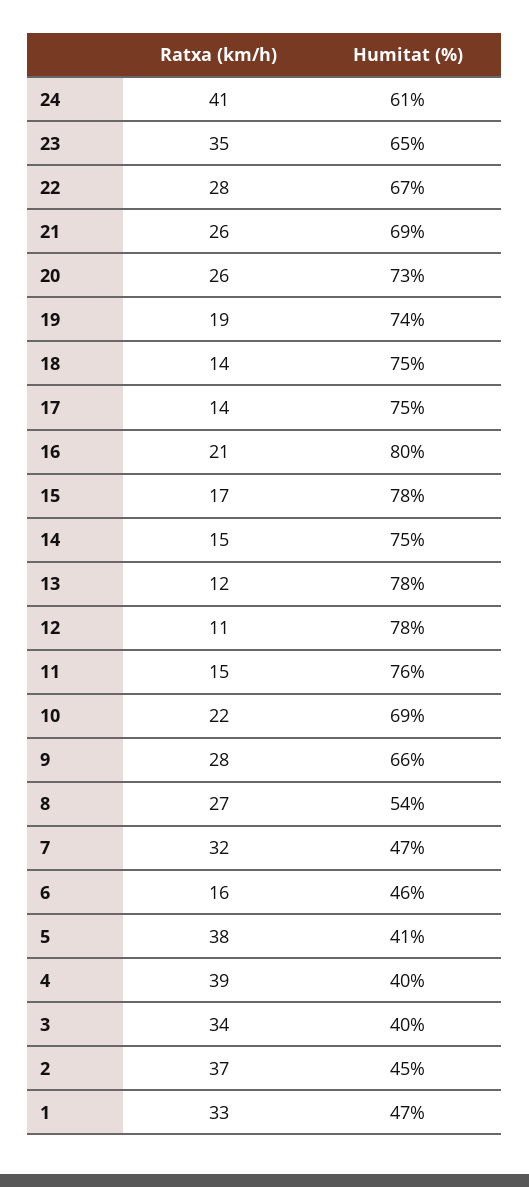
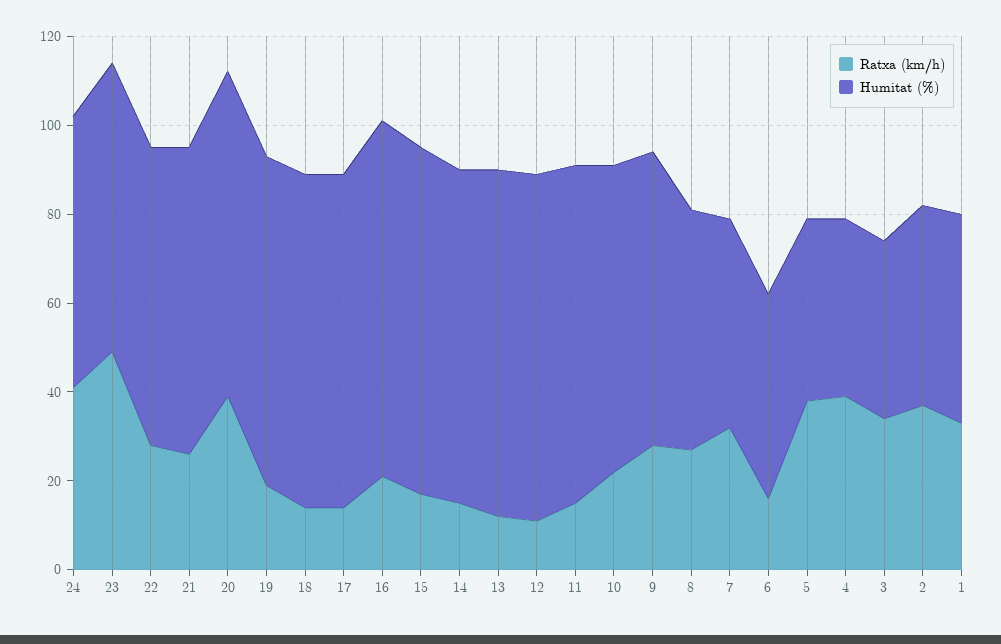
  {
    "Ratxa (km/h)": {
      "24": 41,
-     "23": 35,
+     "23": 50,
      "22": 28,
      "21": 26,
-     "20": 26,
+     "20": 40,
      "19": 19,
      "18": 14,
      "17": 14,
      "16": 21,
      "15": 17,
      "14": 15,
      "13": 12,
      "12": 11,
      "11": 15,
      "10": 22,
      "9": 28,
      "8": 27,
      "7": 32,
      "6": 16,
      "5": 38,
      "4": 39,
      "3": 34,
      "2": 37,
      "1": 33
    },
    "Humitat (%)": {
      "24": 61,
      "23": 65,
      "22": 67,
      "21": 69,
      "20": 73,
      "19": 74,
      "18": 75,
      "17": 75,
      "16": 80,
      "15": 78,
      "14": 75,
      "13": 78,
      "12": 78,
      "11": 76,
      "10": 69,
      "9": 66,
      "8": 54,
      "7": 47,
      "6": 46,
      "5": 41,
      "4": 40,
      "3": 40,
      "2": 45,
      "1": 47
    }
  }

